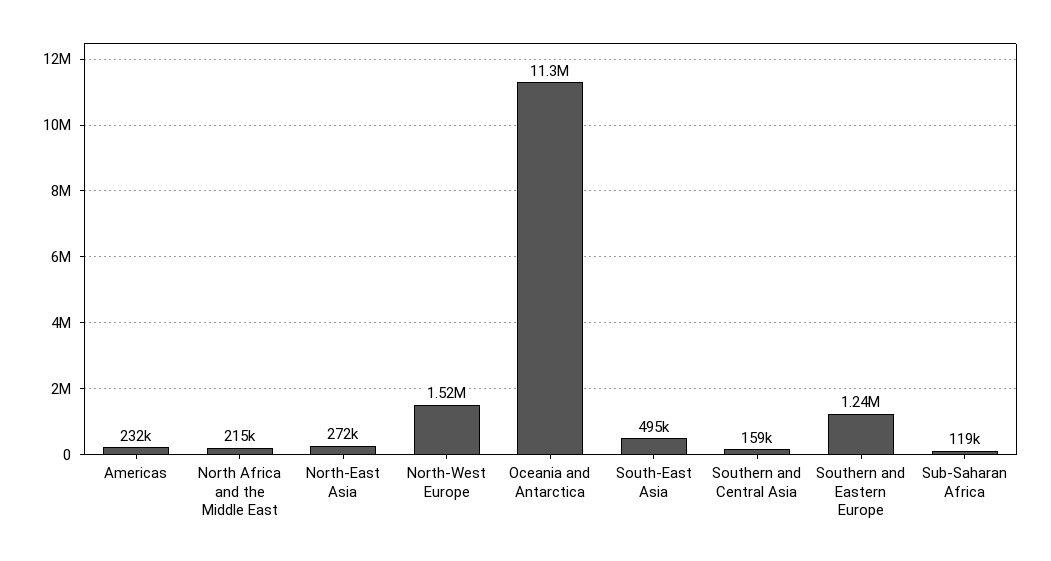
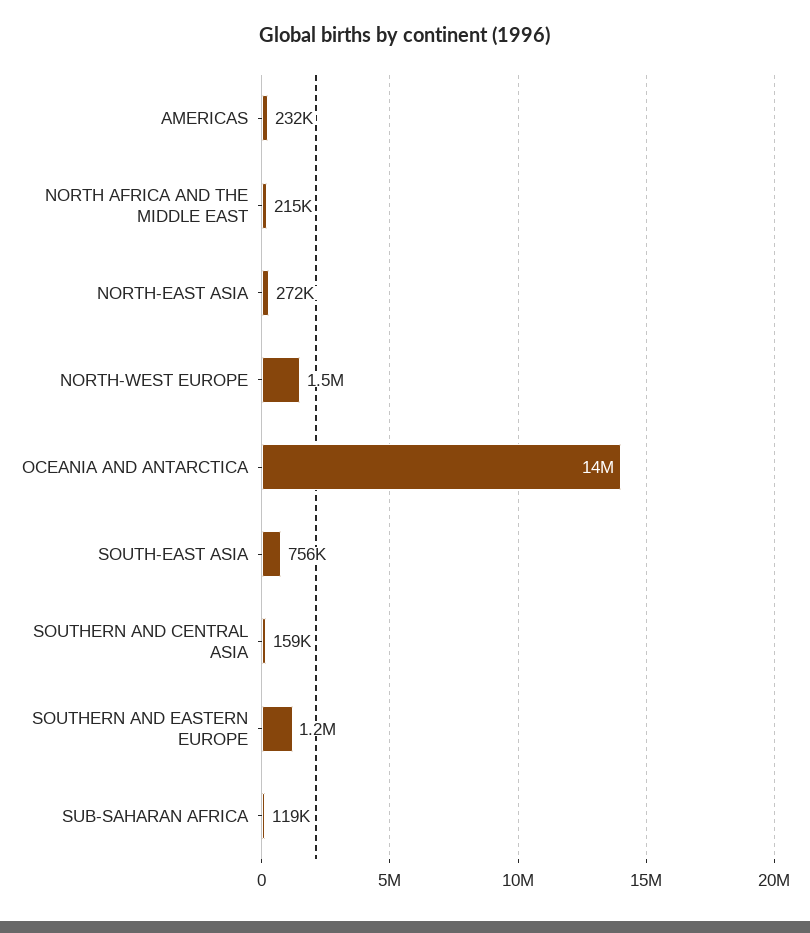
  {
    "Americas": 232000,
    "North Africa and the Middle East": 215000,
    "North-East Asia": 272000,
    "North-West Europe": 1520000,
-   "Oceania and Antarctica": 11300000,
+   "Oceania and Antarctica": 14000000,
-   "South-East Asia": 495000,
+   "South-East Asia": 756000,
    "Southern and Central Asia": 159000,
    "Southern and Eastern Europe": 1240000,
    "Sub-Saharan Africa": 119000
  }

